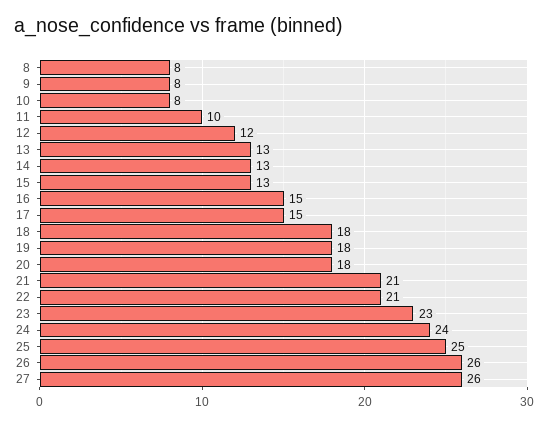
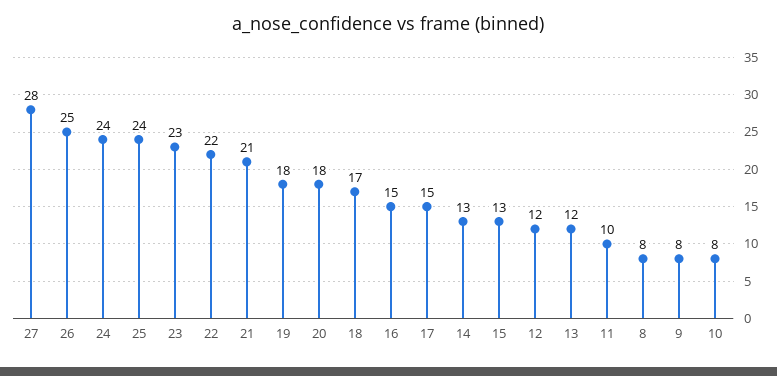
  {
    "8": 8,
    "9": 8,
    "10": 8,
    "11": 10,
    "12": 12,
-   "13": 13,
+   "13": 12,
    "14": 13,
    "15": 13,
    "16": 15,
    "17": 15,
-   "18": 18,
+   "18": 17,
    "19": 18,
    "20": 18,
    "21": 21,
-   "22": 21,
+   "22": 22,
    "23": 23,
    "24": 24,
-   "25": 25,
+   "25": 24,
-   "26": 26,
+   "26": 25,
-   "27": 26
+   "27": 28
  }

